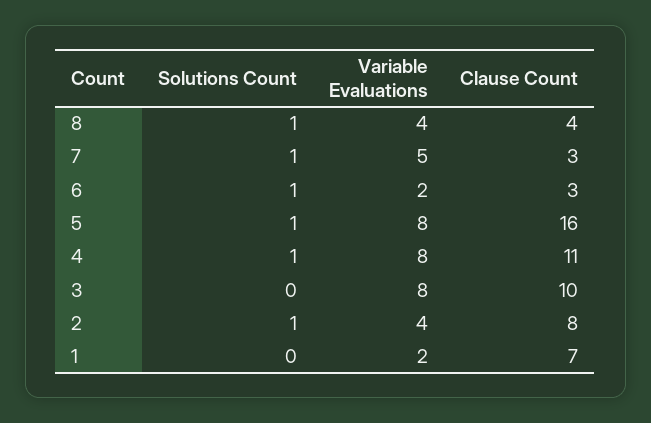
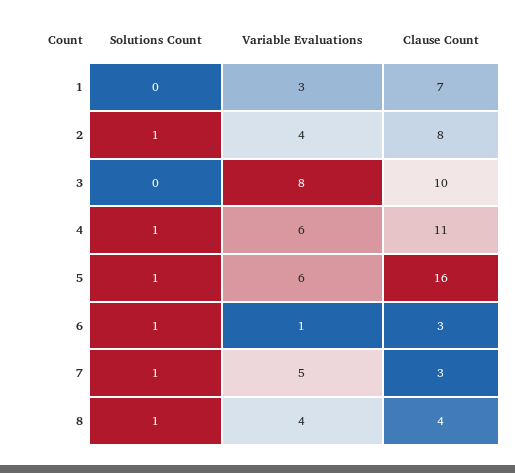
  {
    "Solutions Count": {
      "8": 1,
      "7": 1,
      "6": 1,
      "5": 1,
      "4": 1,
      "3": 0,
      "2": 1,
      "1": 0
    },
    "Variable Evaluations": {
      "8": 4,
      "7": 5,
-     "6": 2,
+     "6": 1,
-     "5": 8,
+     "5": 6,
-     "4": 8,
+     "4": 6,
      "3": 8,
      "2": 4,
-     "1": 2
+     "1": 3
    },
    "Clause Count": {
      "8": 4,
      "7": 3,
      "6": 3,
      "5": 16,
      "4": 11,
      "3": 10,
      "2": 8,
      "1": 7
    }
  }

